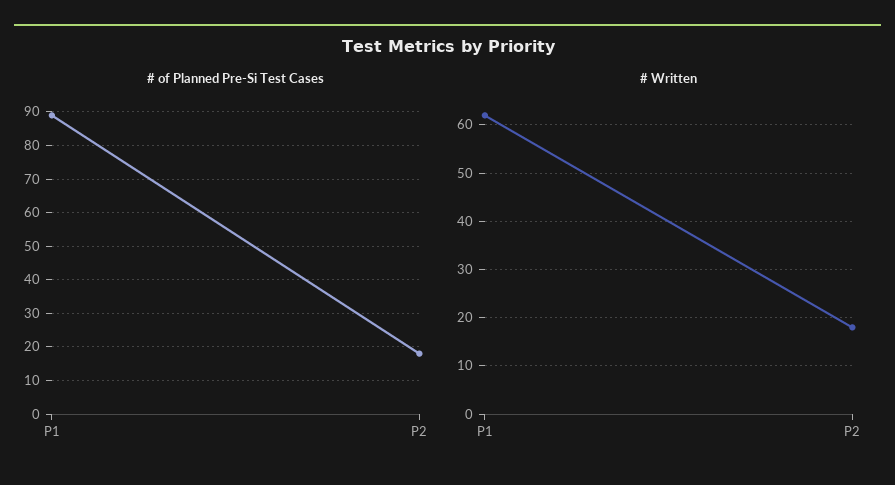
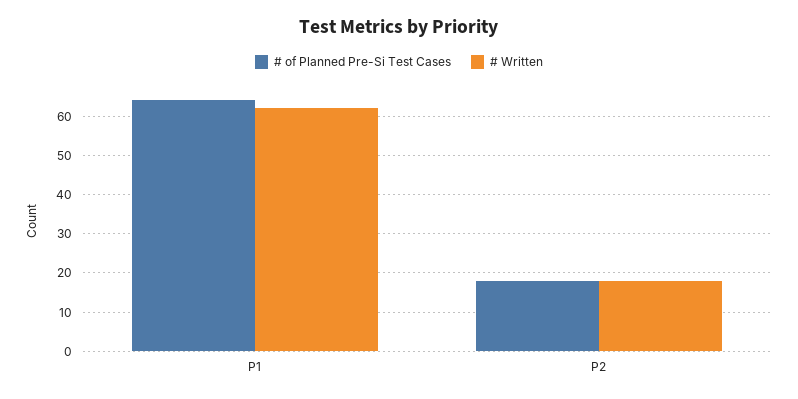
  {
    "# of Planned Pre-Si Test Cases": {
-     "P1": 90,
+     "P1": 65,
      "P2": 20
    },
    "# Written": {
      "P1": 60,
      "P2": 20
    }
  }

